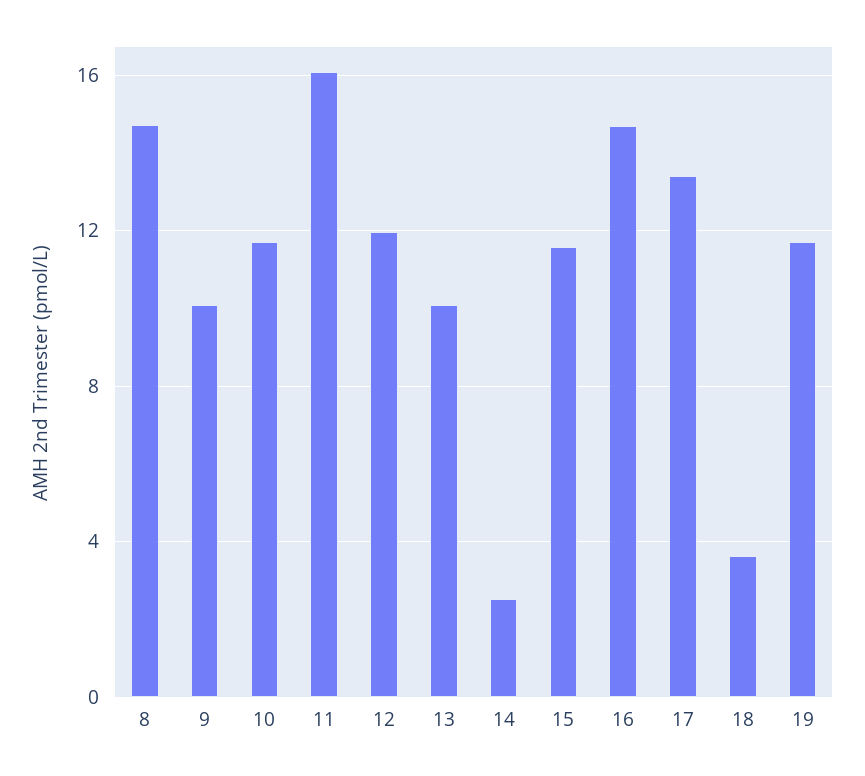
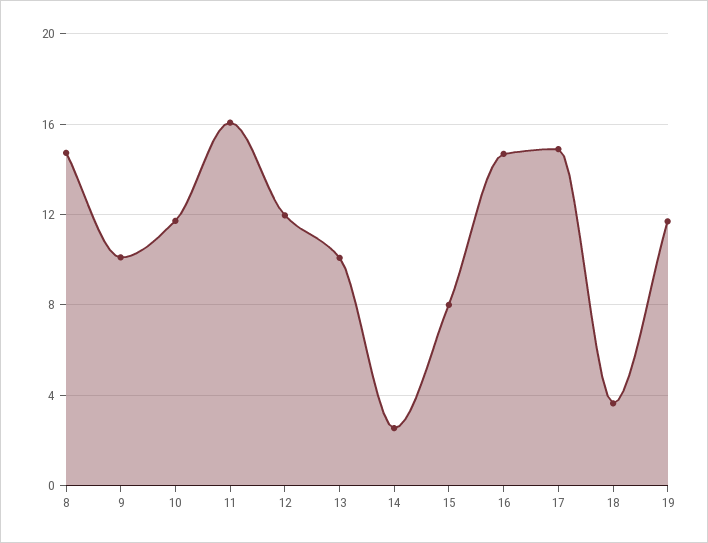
  {
    "8": 14.5,
    "9": 10,
    "10": 11.5,
    "11": 16,
    "12": 12,
    "13": 10,
    "14": 2.5,
-   "15": 11.5,
+   "15": 8,
    "16": 14.5,
-   "17": 13.5,
+   "17": 15,
    "18": 3.5,
    "19": 11.5
  }

